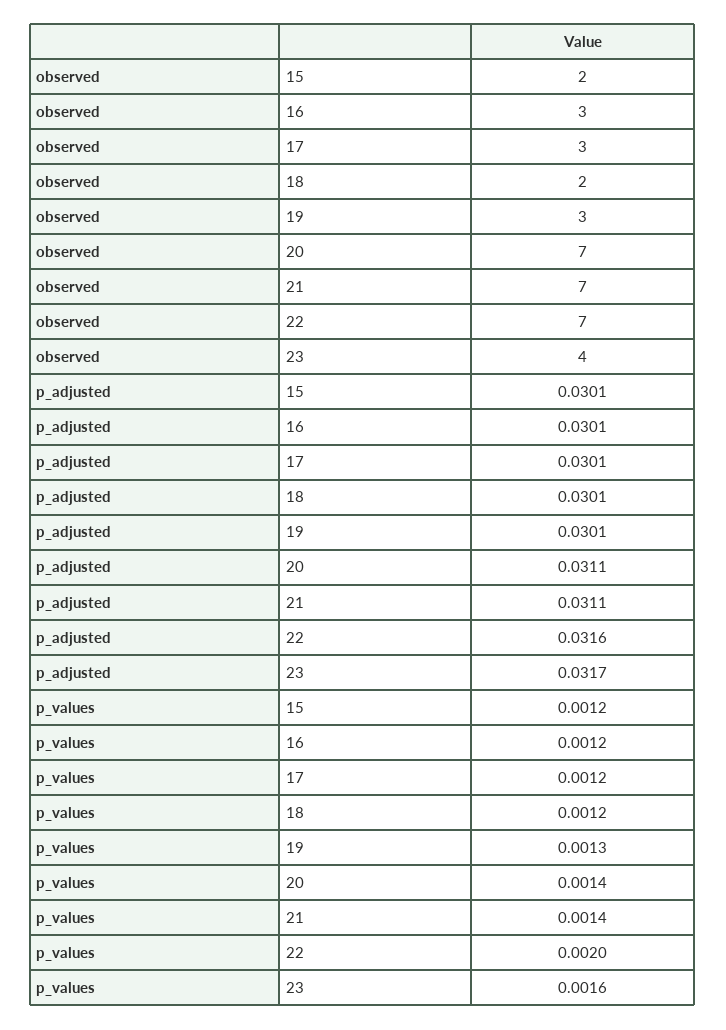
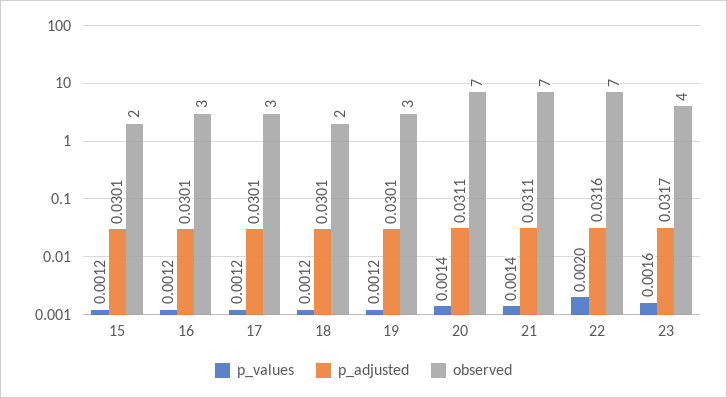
  {
    "observed": {
      "15": 2,
      "16": 3,
      "17": 3,
      "18": 2,
      "19": 3,
      "20": 7,
      "21": 7,
      "22": 7,
      "23": 4
    },
    "p_adjusted": {
      "15": 0.0301,
      "16": 0.0301,
      "17": 0.0301,
      "18": 0.0301,
      "19": 0.0301,
      "20": 0.0311,
      "21": 0.0311,
      "22": 0.0316,
      "23": 0.0317
    },
    "p_values": {
      "15": 0.0012,
      "16": 0.0012,
      "17": 0.0012,
      "18": 0.0012,
-     "19": 0.0013,
+     "19": 0.0012,
      "20": 0.0014,
      "21": 0.0014,
      "22": 0.002,
      "23": 0.0016
    }
  }

